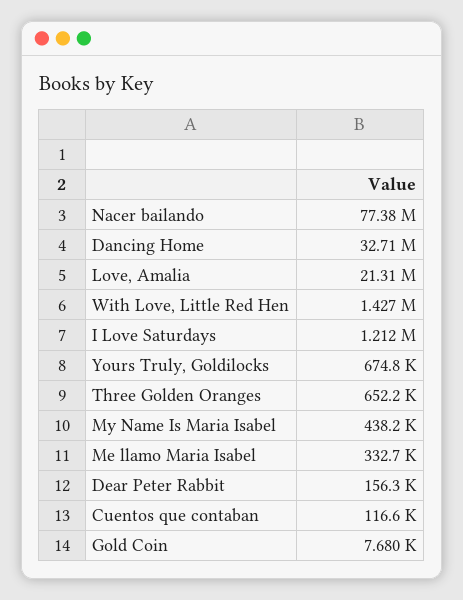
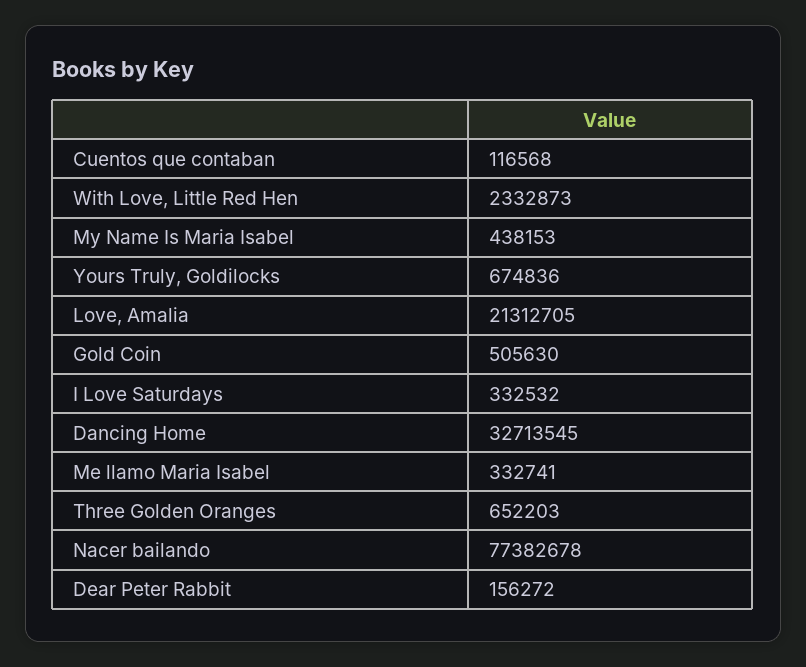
  {
    "Nacer bailando": 77382678,
    "Dancing Home": 32713545,
    "Love, Amalia": 21312705,
-   "With Love, Little Red Hen": 1427000,
+   "With Love, Little Red Hen": 2332873,
-   "I Love Saturdays": 1212000,
+   "I Love Saturdays": 332532,
    "Yours Truly, Goldilocks": 674836,
    "Three Golden Oranges": 652203,
    "My Name Is Maria Isabel": 438153,
    "Me llamo Maria Isabel": 332741,
    "Dear Peter Rabbit": 156272,
    "Cuentos que contaban": 116568,
-   "Gold Coin": 7680
+   "Gold Coin": 505630
  }

